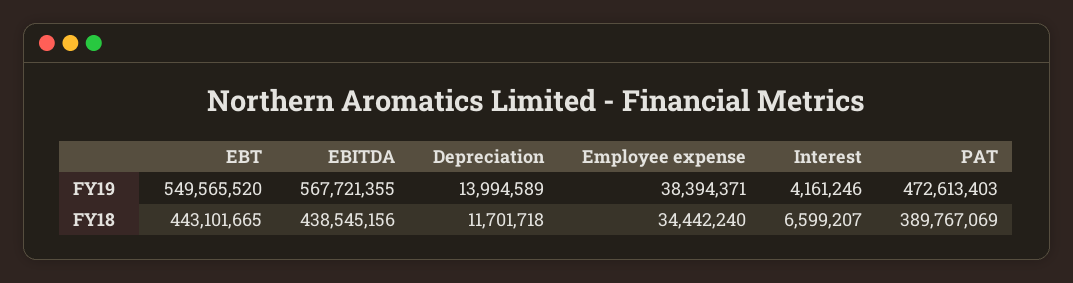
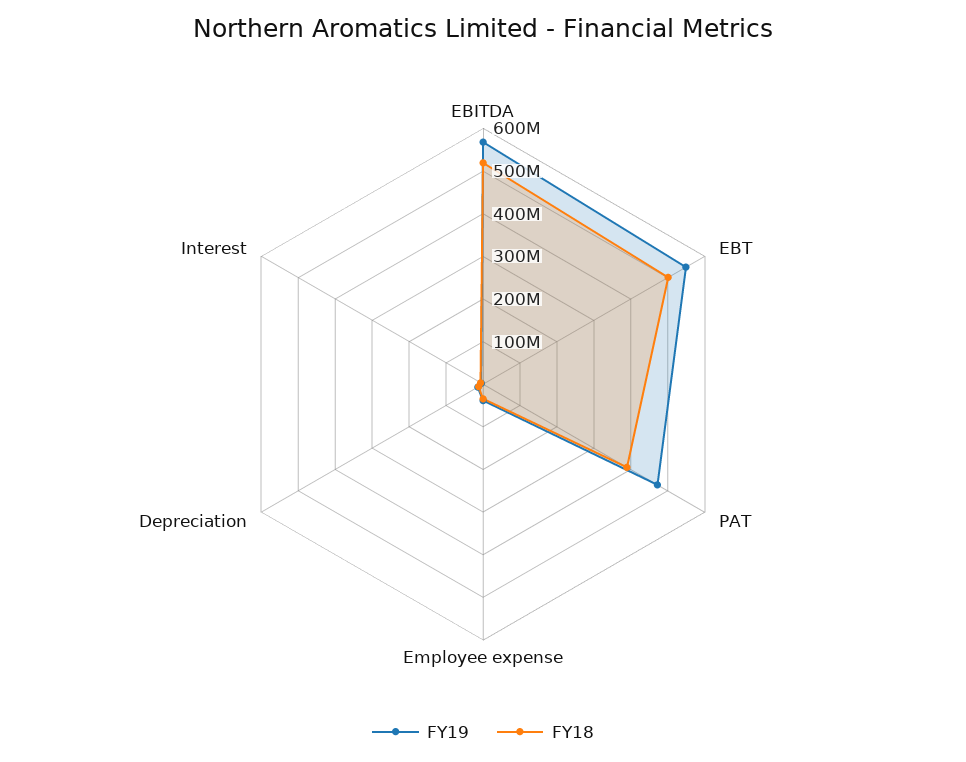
  {
    "FY19": {
      "EBT": 549565520,
      "EBITDA": 567721355,
      "Depreciation": 13994589,
      "Employee expense": 38394371,
      "Interest": 4161246,
      "PAT": 472613403
    },
    "FY18": {
-     "EBT": 443101665,
+     "EBT": 500000000,
-     "EBITDA": 438545156,
+     "EBITDA": 520000000,
      "Depreciation": 11701718,
      "Employee expense": 34442240,
      "Interest": 6599207,
      "PAT": 389767069
    }
  }

